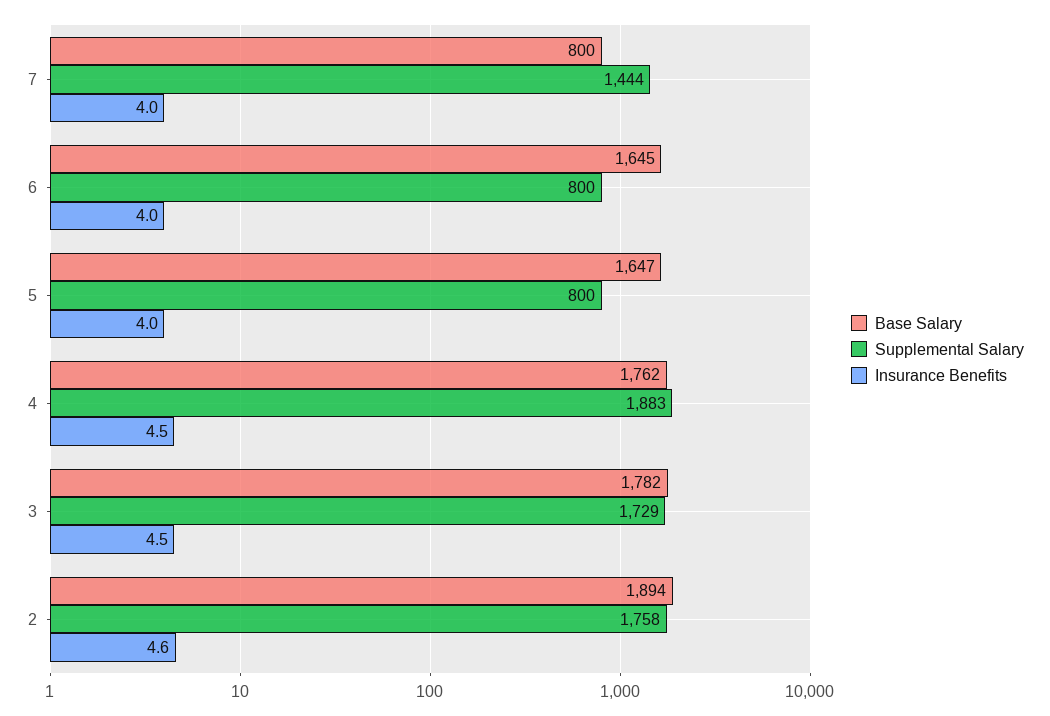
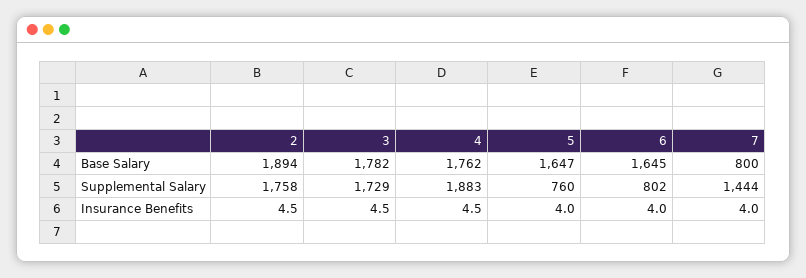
  {
    "Base Salary": {
      "7": 800,
      "6": 1645,
      "5": 1647,
      "4": 1762,
      "3": 1782,
      "2": 1894
    },
    "Supplemental Salary": {
      "7": 1444,
-     "6": 800,
+     "6": 802,
-     "5": 800,
+     "5": 760,
      "4": 1883,
      "3": 1729,
      "2": 1758
    },
    "Insurance Benefits": {
      "7": 4,
      "6": 4,
      "5": 4,
      "4": 4.5,
      "3": 4.5,
-     "2": 4.6
+     "2": 4.5
    }
  }

